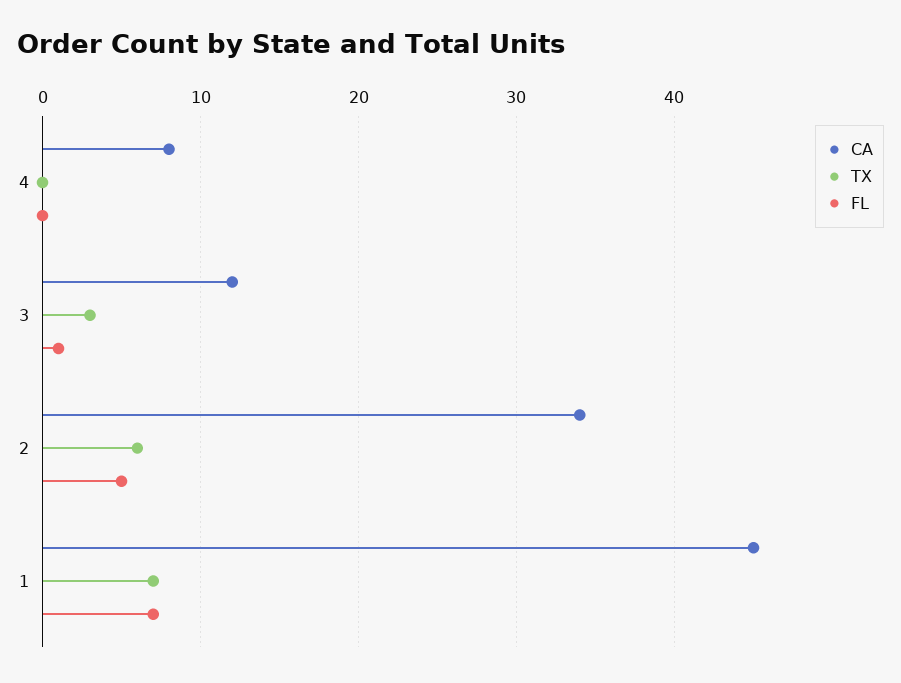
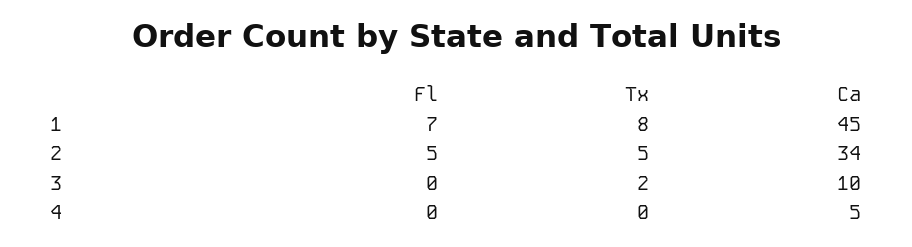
  {
    "CA": {
-     "4": 8,
+     "4": 5,
-     "3": 12,
+     "3": 10,
      "2": 34,
      "1": 45
    },
    "TX": {
      "4": 0,
-     "3": 3,
+     "3": 2,
-     "2": 6,
+     "2": 5,
-     "1": 7
+     "1": 8
    },
    "FL": {
      "4": 0,
-     "3": 1,
+     "3": 0,
      "2": 5,
      "1": 7
    }
  }

